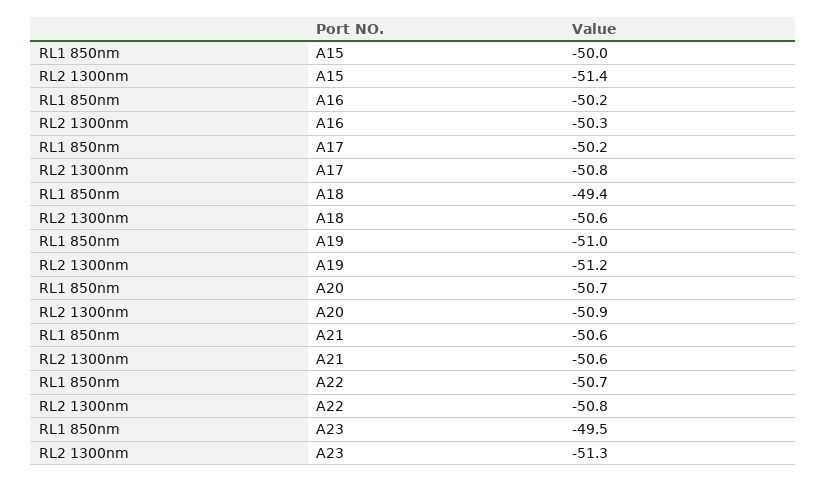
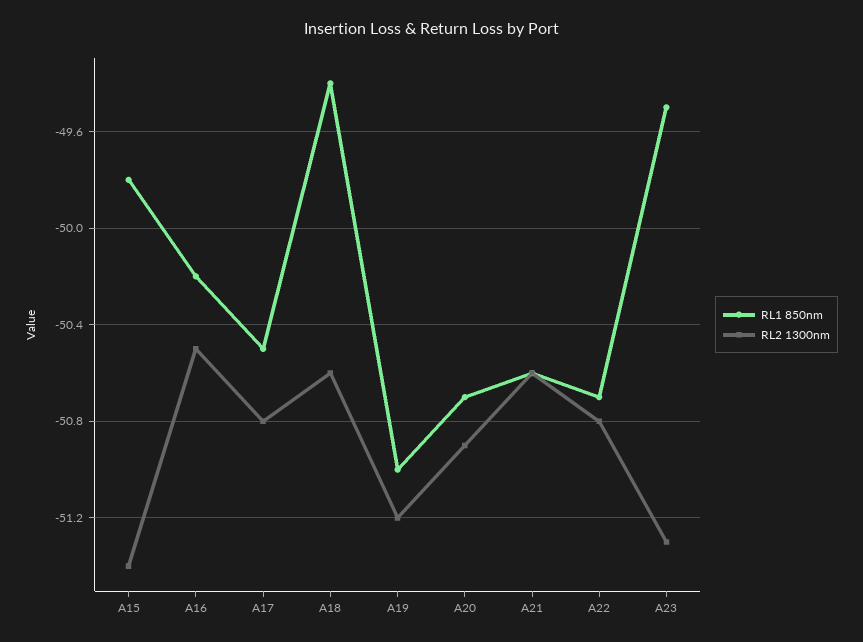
  {
    "RL1 850nm": {
-     "A15": -50,
+     "A15": -49.8,
      "A16": -50.2,
-     "A17": -50.2,
+     "A17": -50.5,
      "A18": -49.4,
      "A19": -51,
      "A20": -50.7,
      "A21": -50.6,
      "A22": -50.7,
      "A23": -49.5
    },
    "RL2 1300nm": {
      "A15": -51.4,
-     "A16": -50.3,
+     "A16": -50.5,
      "A17": -50.8,
      "A18": -50.6,
      "A19": -51.2,
      "A20": -50.9,
      "A21": -50.6,
      "A22": -50.8,
      "A23": -51.3
    }
  }

